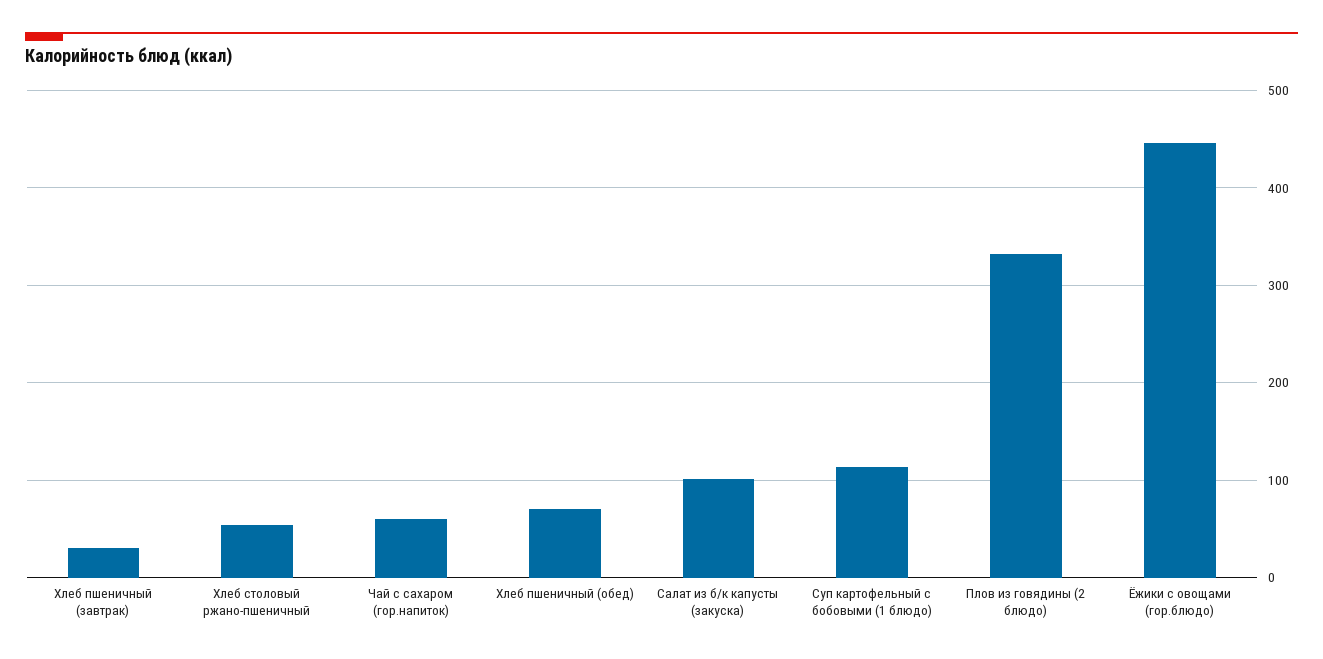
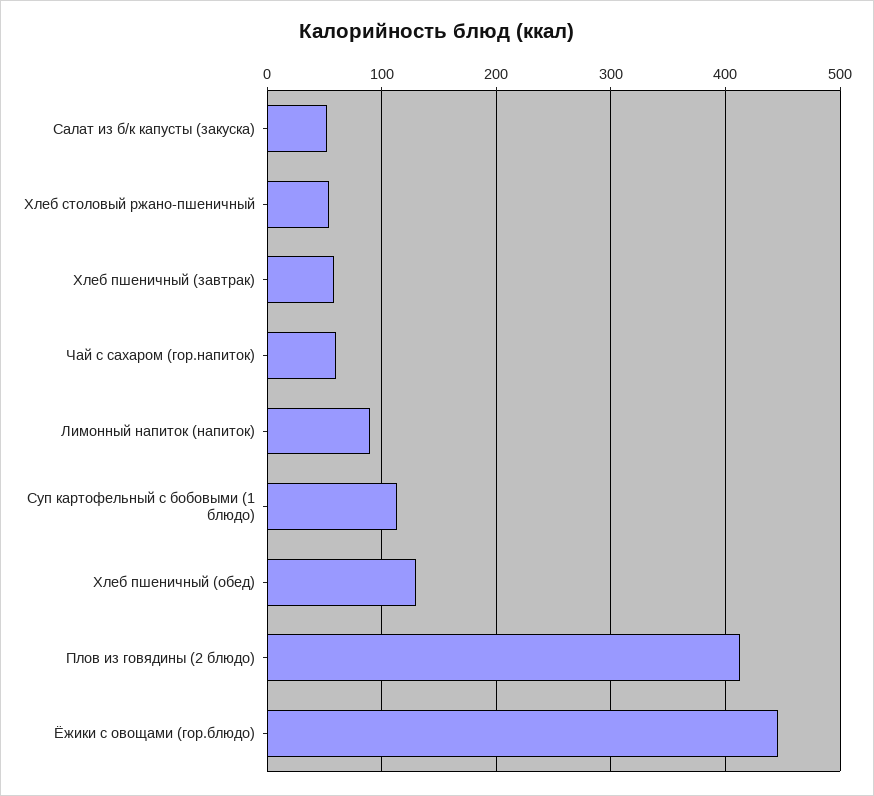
  {
-   "Хлеб пшеничный (завтрак)": 30,
+   "Хлеб пшеничный (завтрак)": 60,
    "Хлеб столовый ржано-пшеничный": 50,
    "Чай с сахаром (гор.напиток)": 60,
-   "Хлеб пшеничный (обед)": 70,
+   "Хлеб пшеничный (обед)": 130,
-   "Салат из б/к капусты (закуска)": 100,
+   "Салат из б/к капусты (закуска)": 50,
    "Суп картофельный с бобовыми (1 блюдо)": 110,
-   "Плов из говядины (2 блюдо)": 330,
+   "Плов из говядины (2 блюдо)": 410,
-   "Ёжики с овощами (гор.блюдо)": 450
+   "Ёжики с овощами (гор.блюдо)": 450,
+   "Лимонный напиток (напиток)": 90
  }

